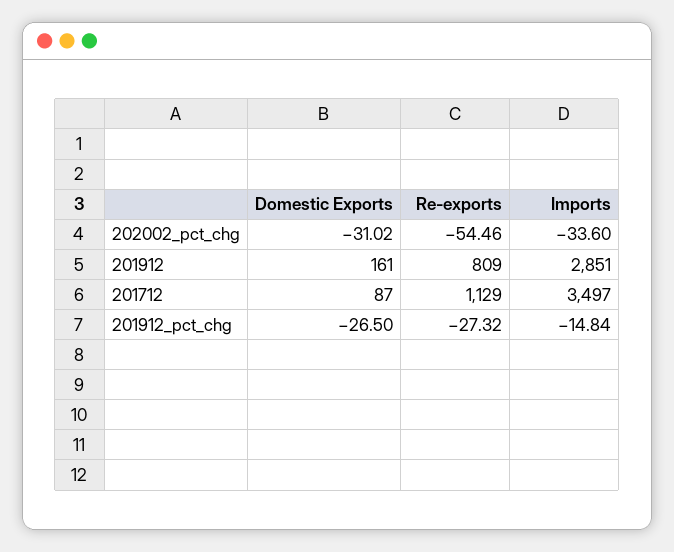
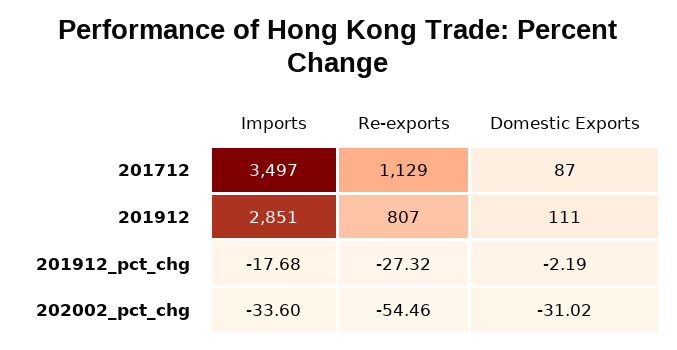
  {
    "Domestic Exports": {
      "202002_pct_chg": -31.02,
-     "201912": 161,
+     "201912": 111,
      "201712": 87,
-     "201912_pct_chg": -26.5
+     "201912_pct_chg": -2.19
    },
    "Re-exports": {
      "202002_pct_chg": -54.46,
-     "201912": 809,
+     "201912": 807,
      "201712": 1129,
      "201912_pct_chg": -27.32
    },
    "Imports": {
      "202002_pct_chg": -33.6,
      "201912": 2851,
      "201712": 3497,
-     "201912_pct_chg": -14.84
+     "201912_pct_chg": -17.68
    }
  }

